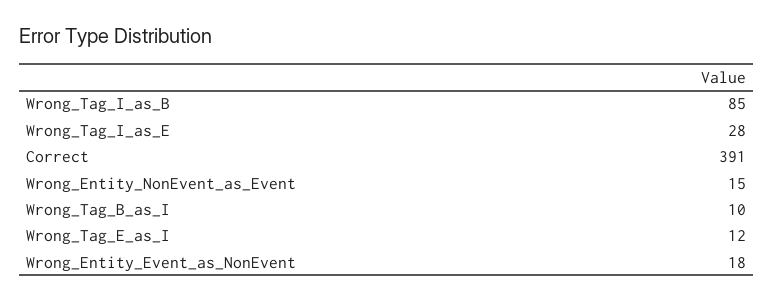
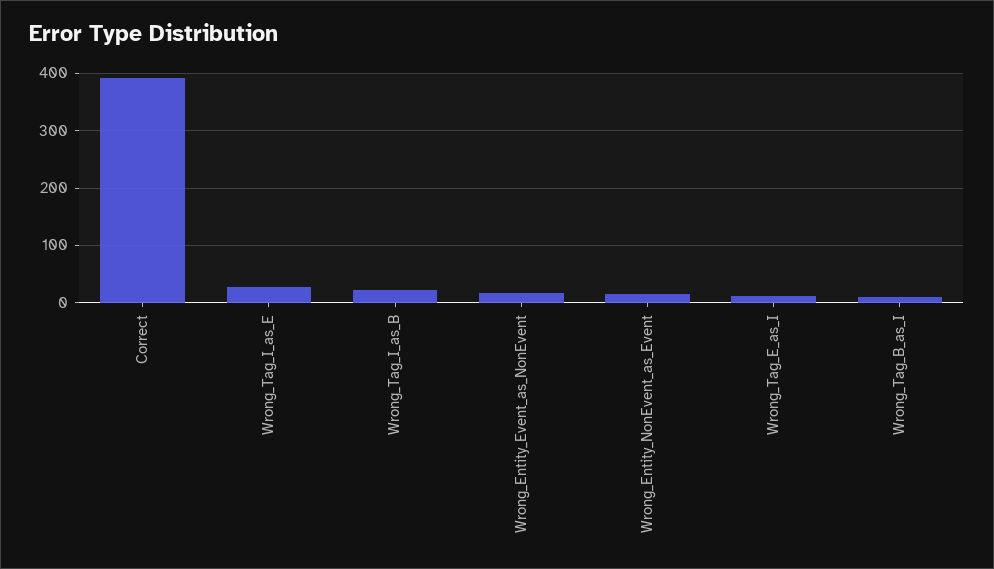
  {
-   "Wrong_Tag_I_as_B": 85,
+   "Wrong_Tag_I_as_B": 20,
    "Wrong_Tag_I_as_E": 28,
    "Correct": 391,
    "Wrong_Entity_NonEvent_as_Event": 15,
    "Wrong_Tag_B_as_I": 10,
    "Wrong_Tag_E_as_I": 12,
    "Wrong_Entity_Event_as_NonEvent": 18
  }

